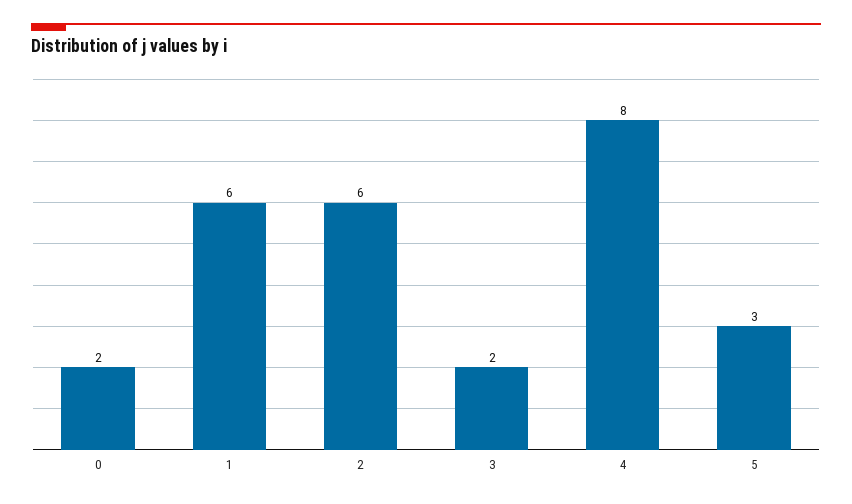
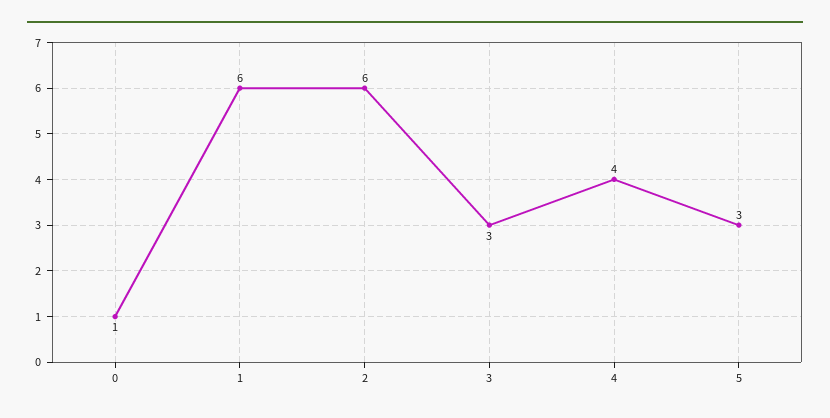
  {
-   "0": 2,
+   "0": 1,
    "1": 6,
    "2": 6,
-   "3": 2,
+   "3": 3,
-   "4": 8,
+   "4": 4,
    "5": 3
  }

